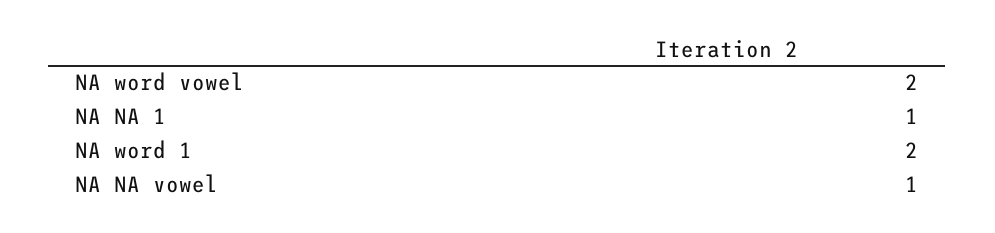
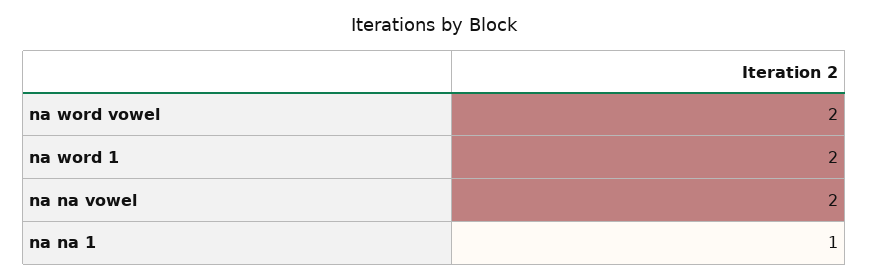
  {
    "NA word vowel": 2,
    "NA NA 1": 1,
    "NA word 1": 2,
-   "NA NA vowel": 1
+   "NA NA vowel": 2
  }

